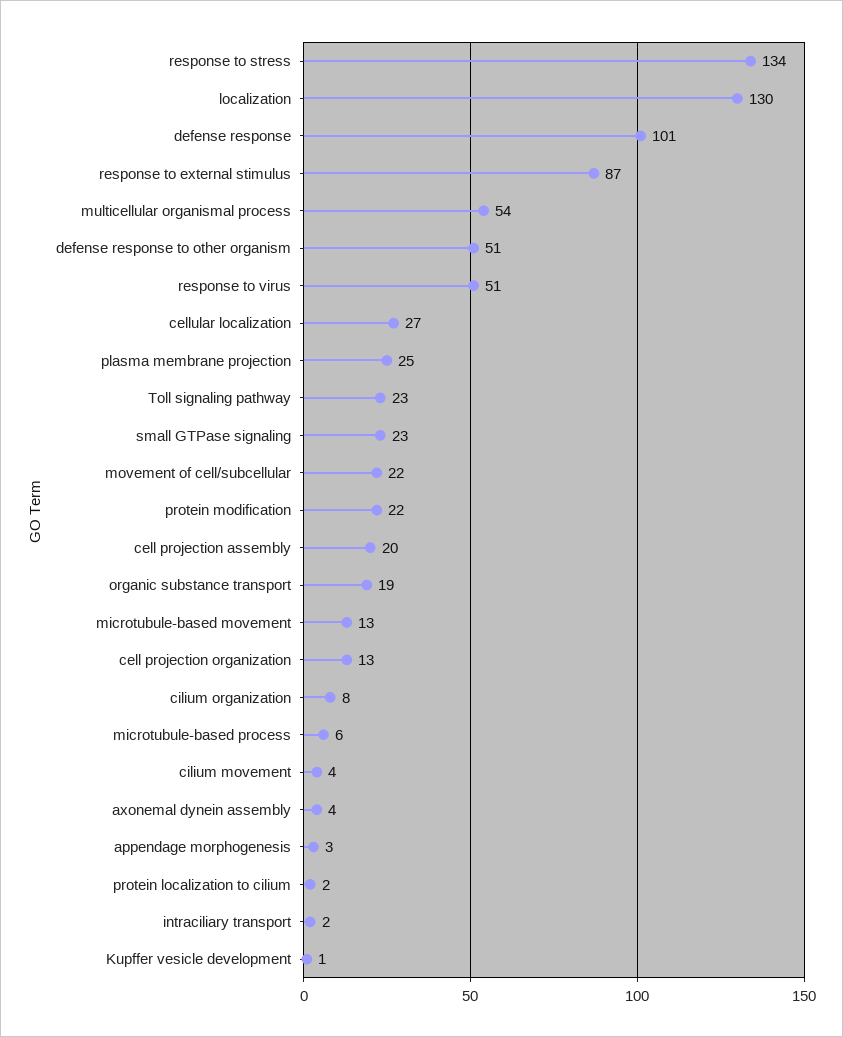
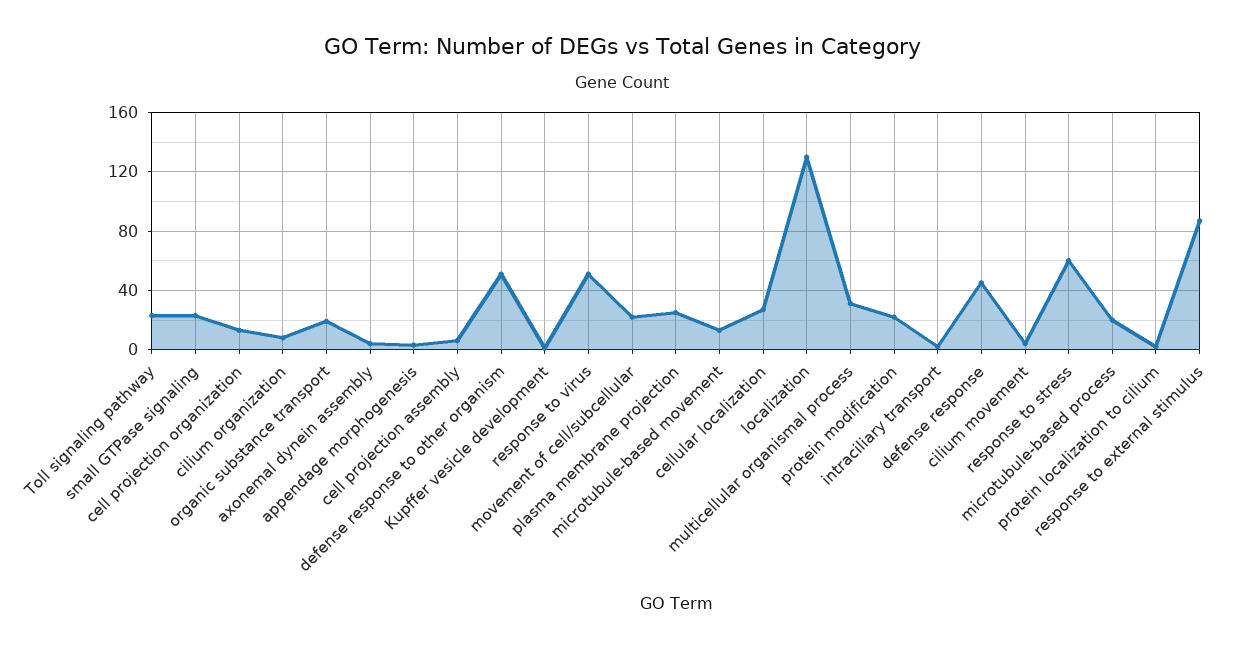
  {
-   "response to stress": 134,
+   "response to stress": 60,
    "localization": 130,
-   "defense response": 101,
+   "defense response": 45,
    "response to external stimulus": 87,
-   "multicellular organismal process": 54,
+   "multicellular organismal process": 30,
    "defense response to other organism": 51,
    "response to virus": 51,
    "cellular localization": 27,
    "plasma membrane projection": 25,
    "Toll signaling pathway": 23,
    "small GTPase signaling": 23,
    "movement of cell/subcellular": 22,
    "protein modification": 22,
-   "cell projection assembly": 20,
+   "cell projection assembly": 5,
    "organic substance transport": 19,
    "microtubule-based movement": 13,
    "cell projection organization": 13,
    "cilium organization": 8,
-   "microtubule-based process": 6,
+   "microtubule-based process": 20,
    "cilium movement": 4,
    "axonemal dynein assembly": 4,
    "appendage morphogenesis": 3,
    "protein localization to cilium": 2,
    "intraciliary transport": 2,
    "Kupffer vesicle development": 1
  }

